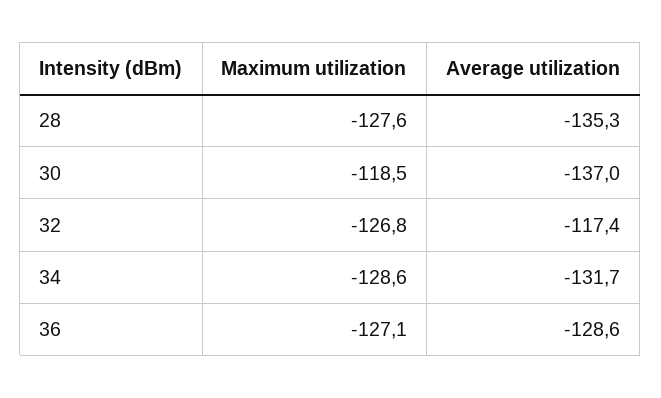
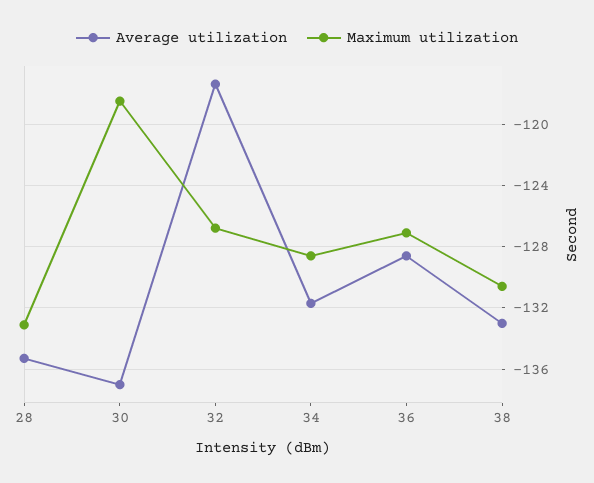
  {
    "Maximum utilization": {
-     "28": -127.6,
+     "28": -133,
      "30": -118.5,
      "32": -126.8,
      "34": -128.6,
-     "36": -127.1
+     "36": -127.1,
+     "38": -130.5
    },
    "Average utilization": {
      "28": -135.3,
      "30": -137,
      "32": -117.4,
      "34": -131.7,
-     "36": -128.6
+     "36": -128.6,
+     "38": -133
    }
  }

